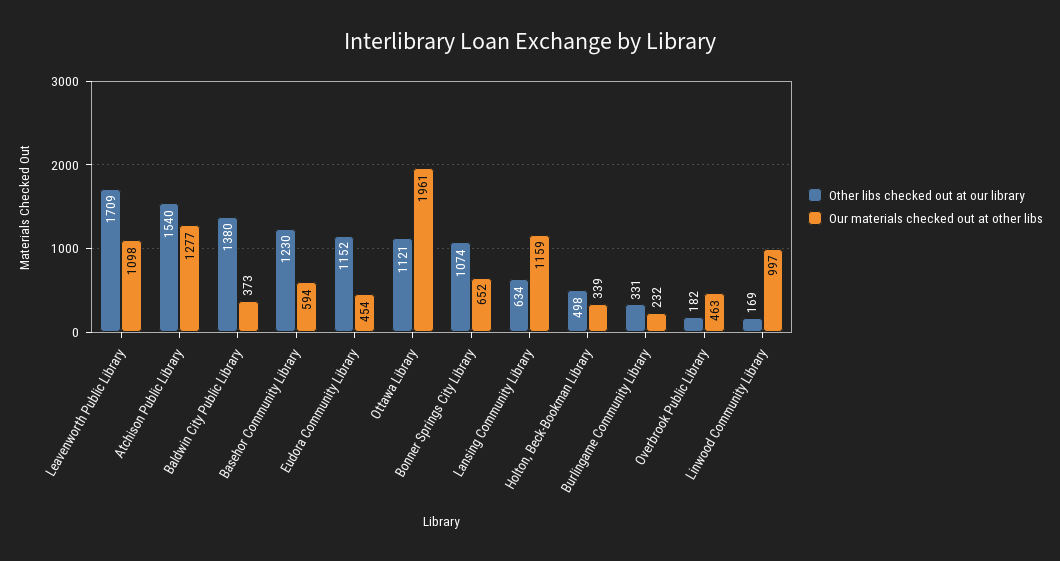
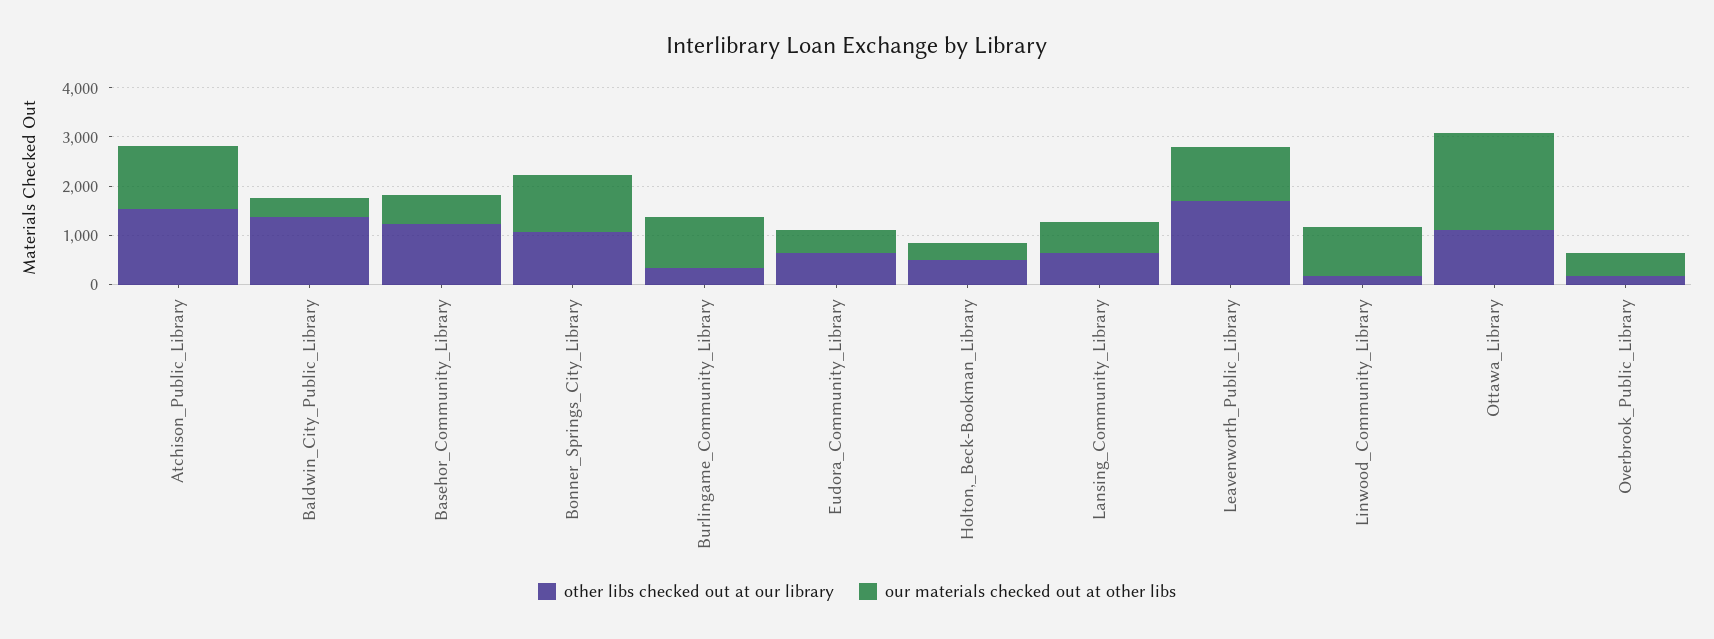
  {
    "Other libs checked out at our library": {
      "Leavenworth Public Library": 1709,
      "Atchison Public Library": 1540,
      "Baldwin City Public Library": 1380,
      "Basehor Community Library": 1230,
-     "Eudora Community Library": 1152,
+     "Eudora Community Library": 600,
      "Ottawa Library": 1121,
      "Bonner Springs City Library": 1074,
      "Lansing Community Library": 634,
      "Holton, Beck-Bookman Library": 498,
      "Burlingame Community Library": 331,
      "Overbrook Public Library": 182,
      "Linwood Community Library": 169
    },
    "Our materials checked out at other libs": {
      "Leavenworth Public Library": 1098,
      "Atchison Public Library": 1277,
      "Baldwin City Public Library": 373,
      "Basehor Community Library": 594,
      "Eudora Community Library": 454,
      "Ottawa Library": 1961,
-     "Bonner Springs City Library": 652,
+     "Bonner Springs City Library": 1200,
-     "Lansing Community Library": 1159,
+     "Lansing Community Library": 600,
      "Holton, Beck-Bookman Library": 339,
-     "Burlingame Community Library": 232,
+     "Burlingame Community Library": 1000,
      "Overbrook Public Library": 463,
      "Linwood Community Library": 997
    }
  }

